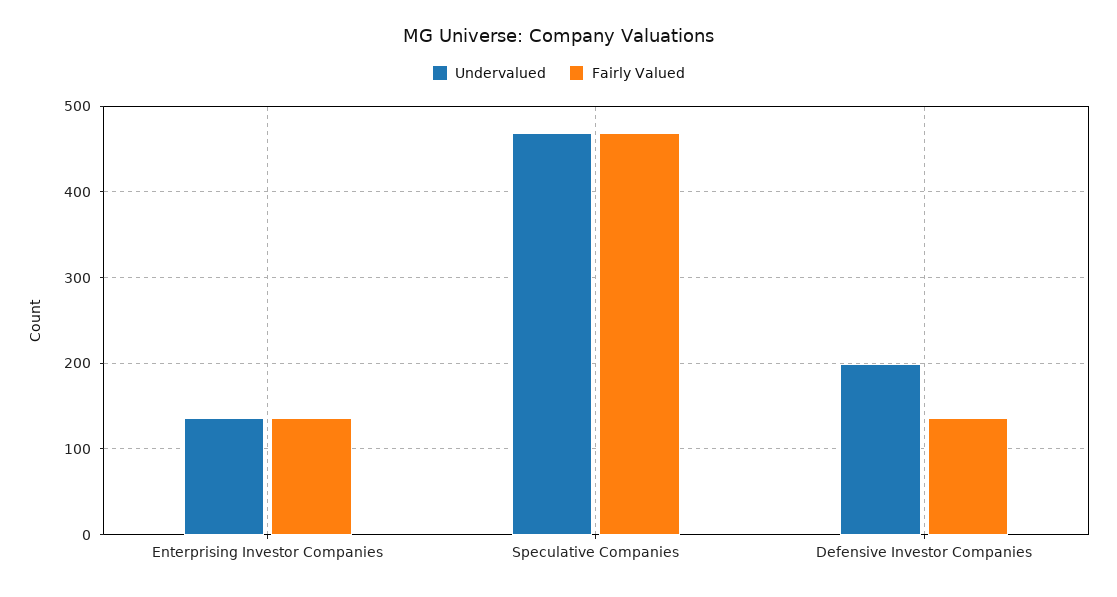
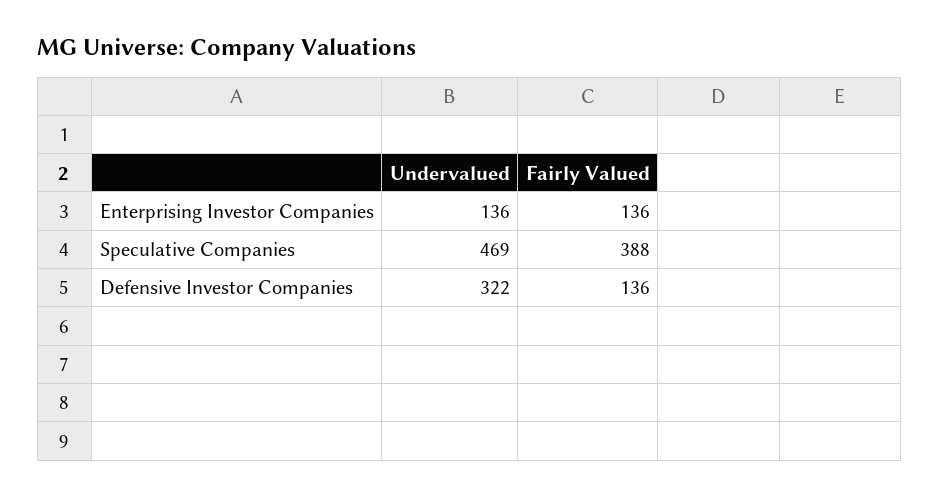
  {
    "Undervalued": {
      "Enterprising Investor Companies": 136,
      "Speculative Companies": 469,
-     "Defensive Investor Companies": 200
+     "Defensive Investor Companies": 322
    },
    "Fairly Valued": {
      "Enterprising Investor Companies": 136,
-     "Speculative Companies": 470,
+     "Speculative Companies": 388,
      "Defensive Investor Companies": 136
    }
  }

